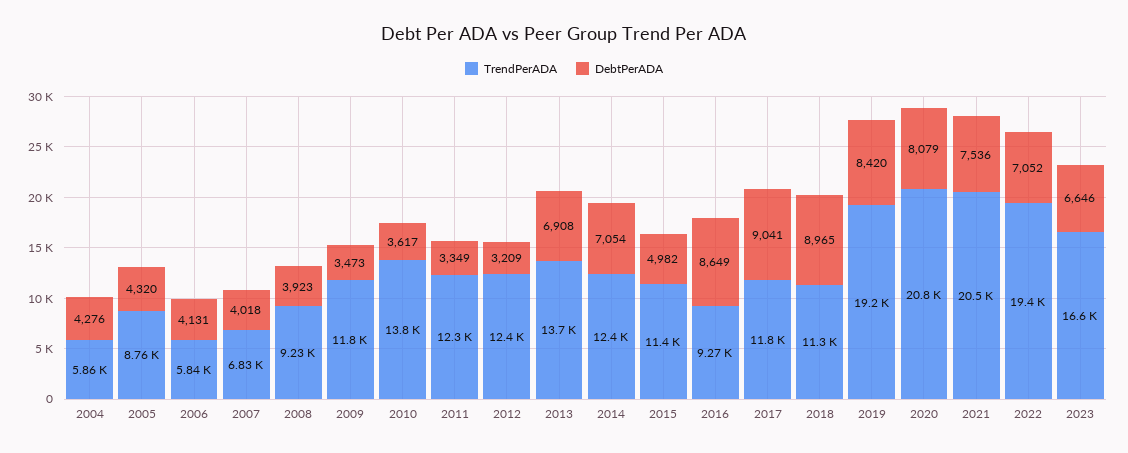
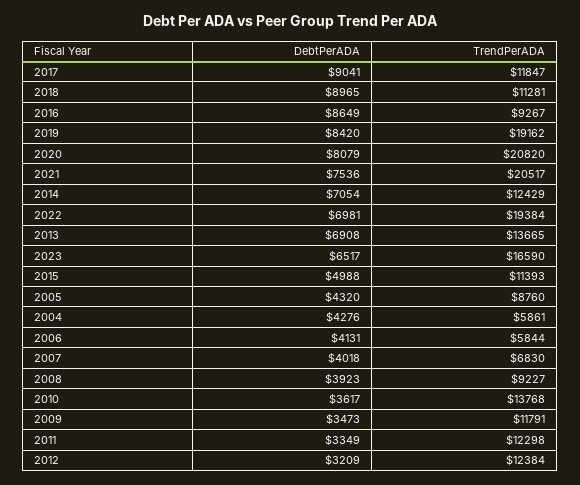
  {
    "TrendPerADA": {
      "2004": 5861,
      "2005": 8760,
      "2006": 5844,
      "2007": 6830,
      "2008": 9227,
      "2009": 11791,
      "2010": 13768,
      "2011": 12298,
      "2012": 12384,
      "2013": 13665,
      "2014": 12429,
      "2015": 11393,
      "2016": 9267,
      "2017": 11847,
      "2018": 11281,
      "2019": 19162,
      "2020": 20820,
      "2021": 20517,
      "2022": 19384,
      "2023": 16590
    },
    "DebtPerADA": {
      "2004": 4276,
      "2005": 4320,
      "2006": 4131,
      "2007": 4018,
      "2008": 3923,
      "2009": 3473,
      "2010": 3617,
      "2011": 3349,
      "2012": 3209,
      "2013": 6908,
      "2014": 7054,
-     "2015": 4982,
+     "2015": 4988,
      "2016": 8649,
      "2017": 9041,
      "2018": 8965,
      "2019": 8420,
      "2020": 8079,
      "2021": 7536,
-     "2022": 7052,
+     "2022": 6981,
-     "2023": 6646
+     "2023": 6517
    }
  }

